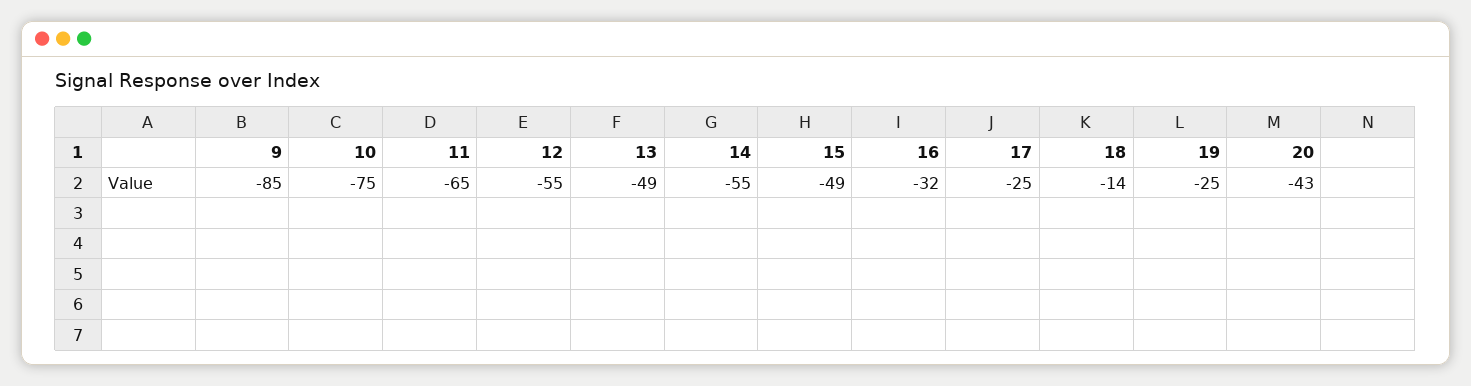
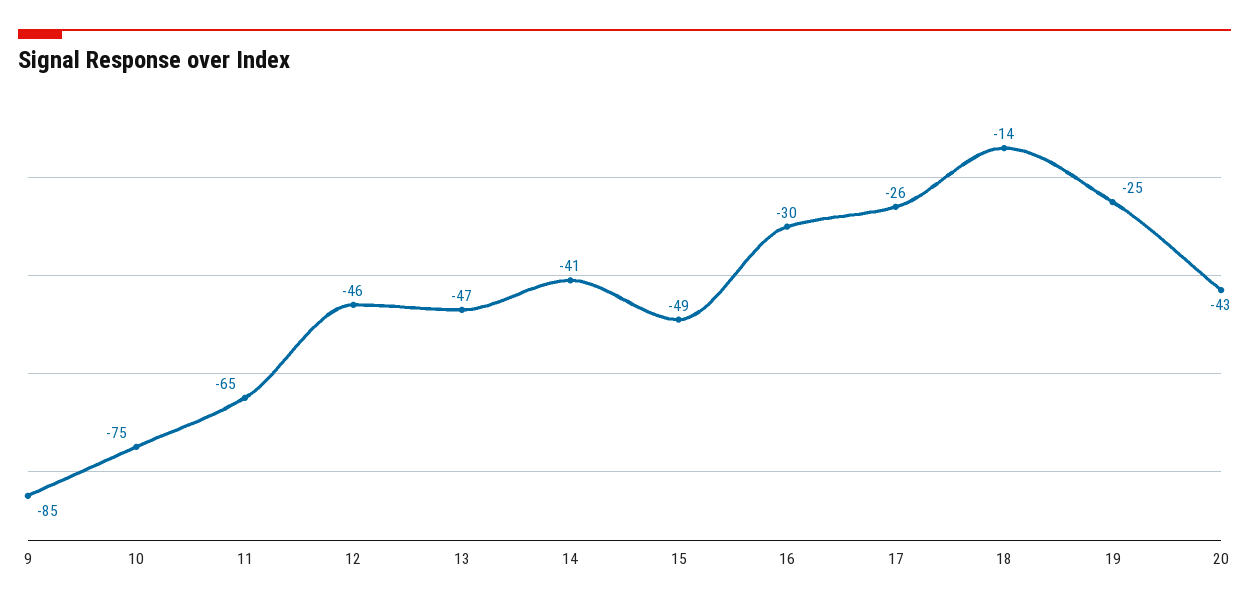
  {
    "9": -85,
    "10": -75,
    "11": -65,
-   "12": -55,
+   "12": -46,
-   "13": -49,
+   "13": -47,
-   "14": -55,
+   "14": -41,
    "15": -49,
-   "16": -32,
+   "16": -30,
-   "17": -25,
+   "17": -26,
    "18": -14,
    "19": -25,
    "20": -43
  }

